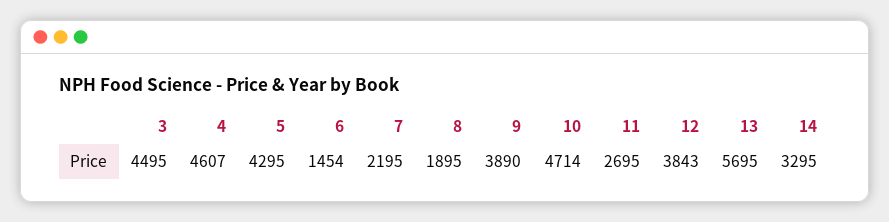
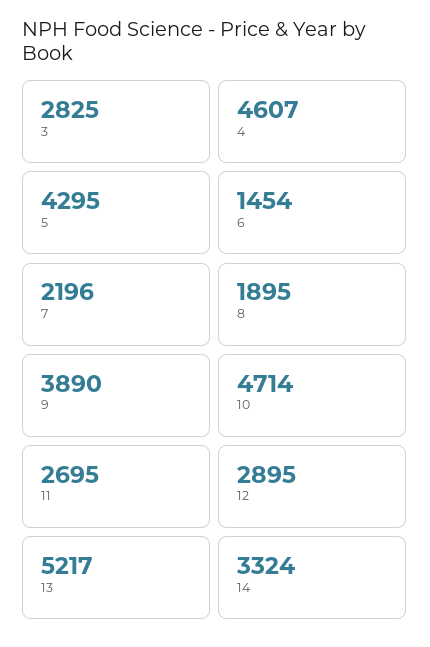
  {
-   "3": 4495,
+   "3": 2825,
    "4": 4607,
    "5": 4295,
    "6": 1454,
-   "7": 2195,
+   "7": 2196,
    "8": 1895,
    "9": 3890,
    "10": 4714,
    "11": 2695,
-   "12": 3843,
+   "12": 2895,
-   "13": 5695,
+   "13": 5217,
-   "14": 3295
+   "14": 3324
  }

